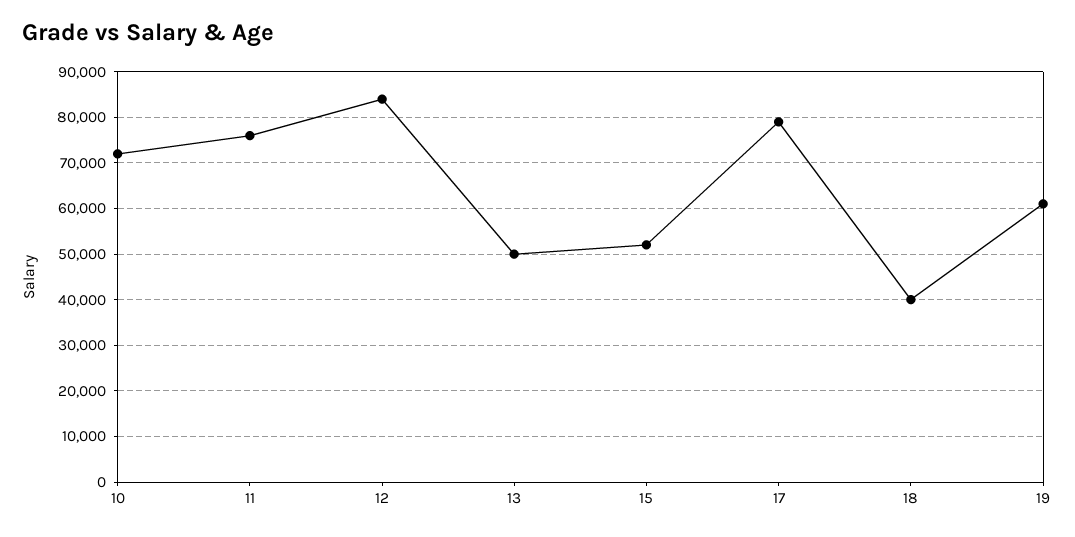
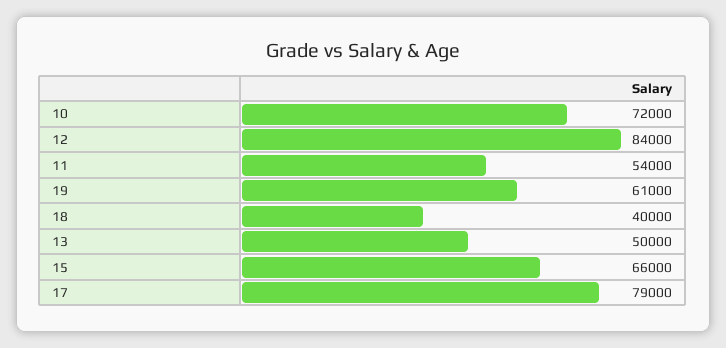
  {
    "10": 72000,
-   "11": 76000,
+   "11": 54000,
    "12": 84000,
    "13": 50000,
-   "15": 52000,
+   "15": 66000,
    "17": 79000,
    "18": 40000,
    "19": 61000
  }

